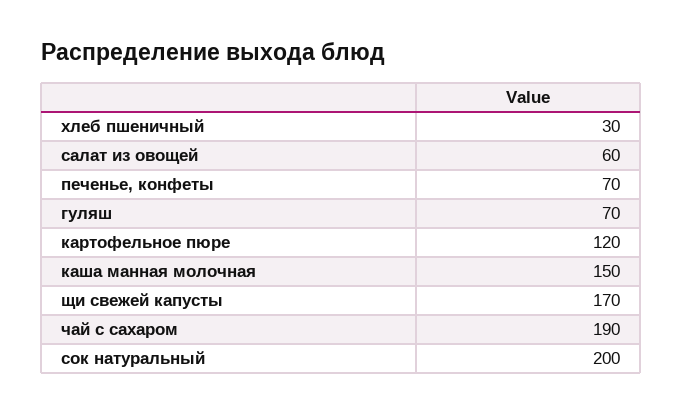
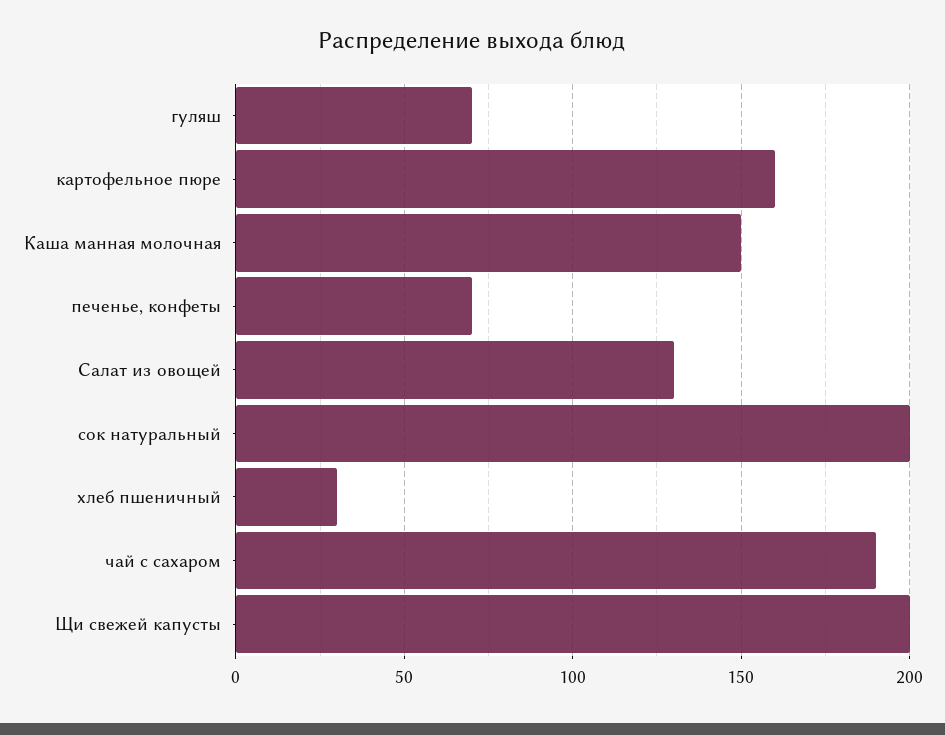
  {
    "хлеб пшеничный": 30,
-   "салат из овощей": 60,
+   "салат из овощей": 130,
    "печенье, конфеты": 70,
    "гуляш": 70,
-   "картофельное пюре": 120,
+   "картофельное пюре": 160,
    "каша манная молочная": 150,
-   "щи свежей капусты": 170,
+   "щи свежей капусты": 200,
    "чай с сахаром": 190,
    "сок натуральный": 200
  }

